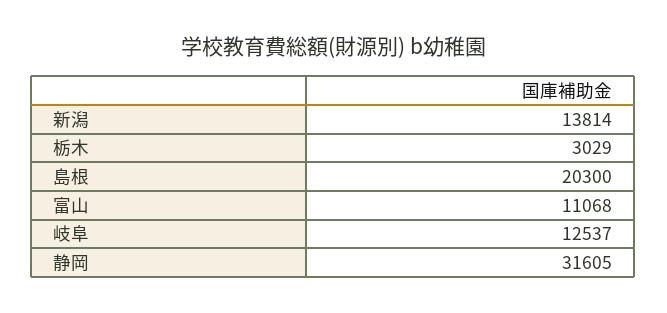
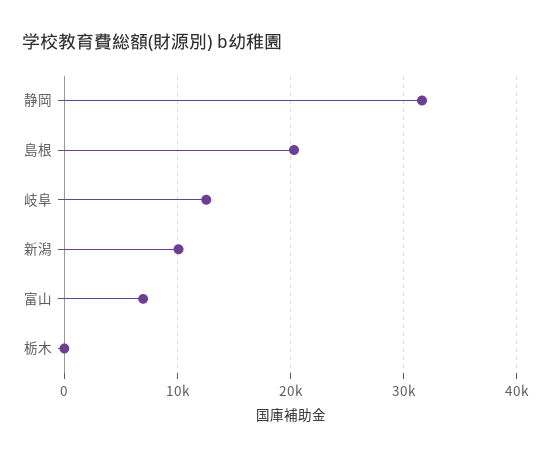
  {
-   "新潟": 13814,
+   "新潟": 10000,
-   "栃木": 3029,
+   "栃木": 0,
    "島根": 20300,
-   "富山": 11068,
+   "富山": 7000,
    "岐阜": 12537,
    "静岡": 31605
  }

